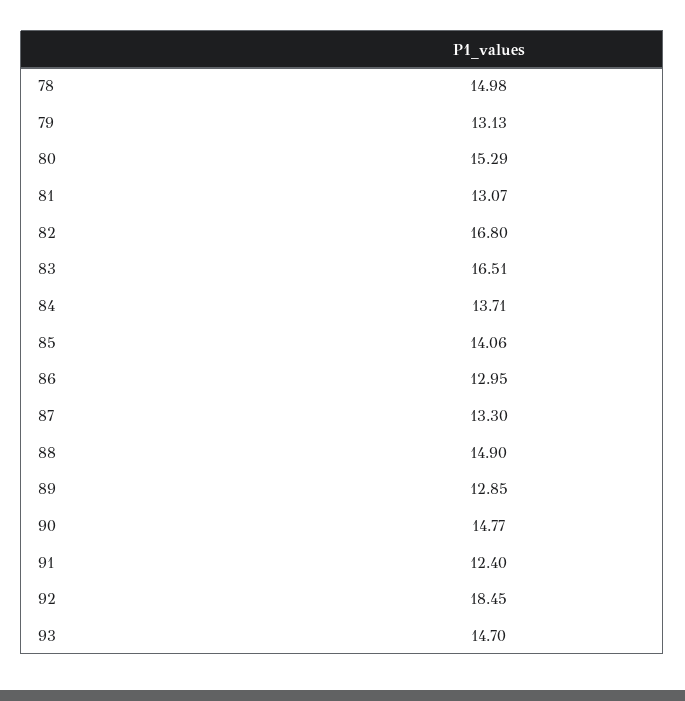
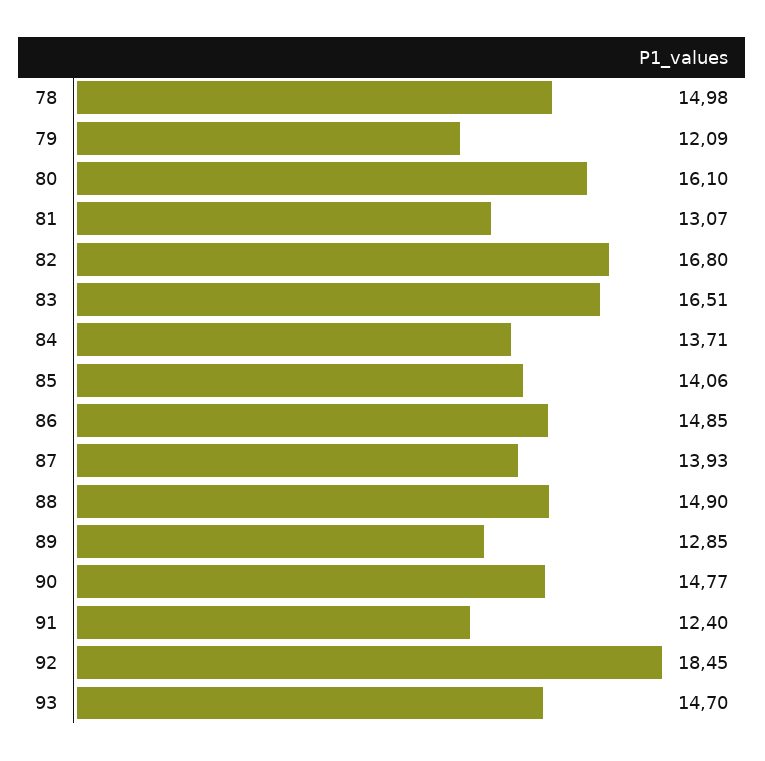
  {
    "78": 14.98,
-   "79": 13.13,
+   "79": 12.09,
-   "80": 15.29,
+   "80": 16.1,
    "81": 13.07,
    "82": 16.8,
    "83": 16.51,
    "84": 13.71,
    "85": 14.06,
-   "86": 12.95,
+   "86": 14.85,
-   "87": 13.3,
+   "87": 13.93,
    "88": 14.9,
    "89": 12.85,
    "90": 14.77,
    "91": 12.4,
    "92": 18.45,
    "93": 14.7
  }

